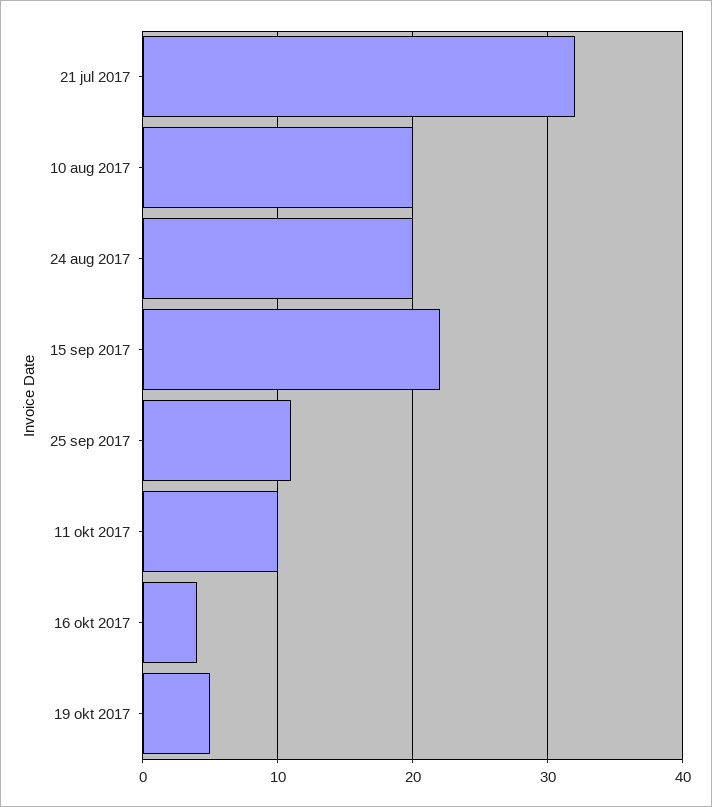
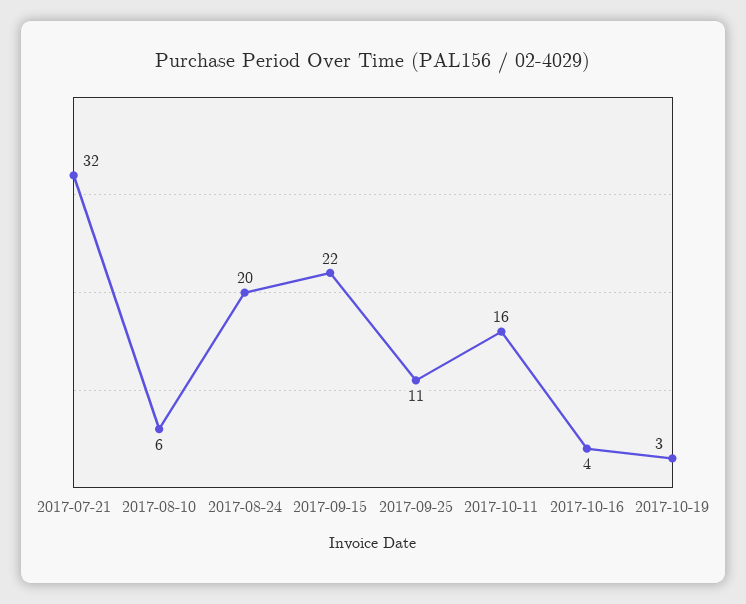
  {
    "21 jul 2017": 32,
-   "10 aug 2017": 20,
+   "10 aug 2017": 6,
    "24 aug 2017": 20,
    "15 sep 2017": 22,
    "25 sep 2017": 11,
-   "11 okt 2017": 10,
+   "11 okt 2017": 16,
    "16 okt 2017": 4,
-   "19 okt 2017": 5
+   "19 okt 2017": 3
  }

